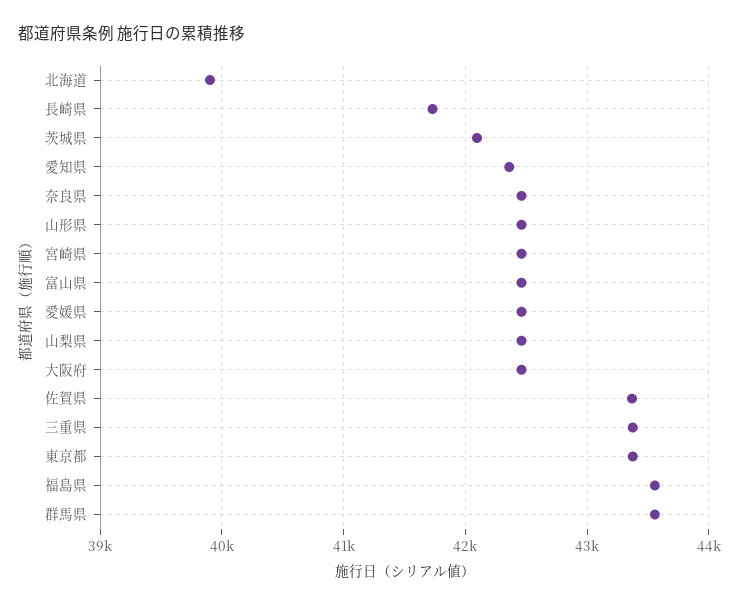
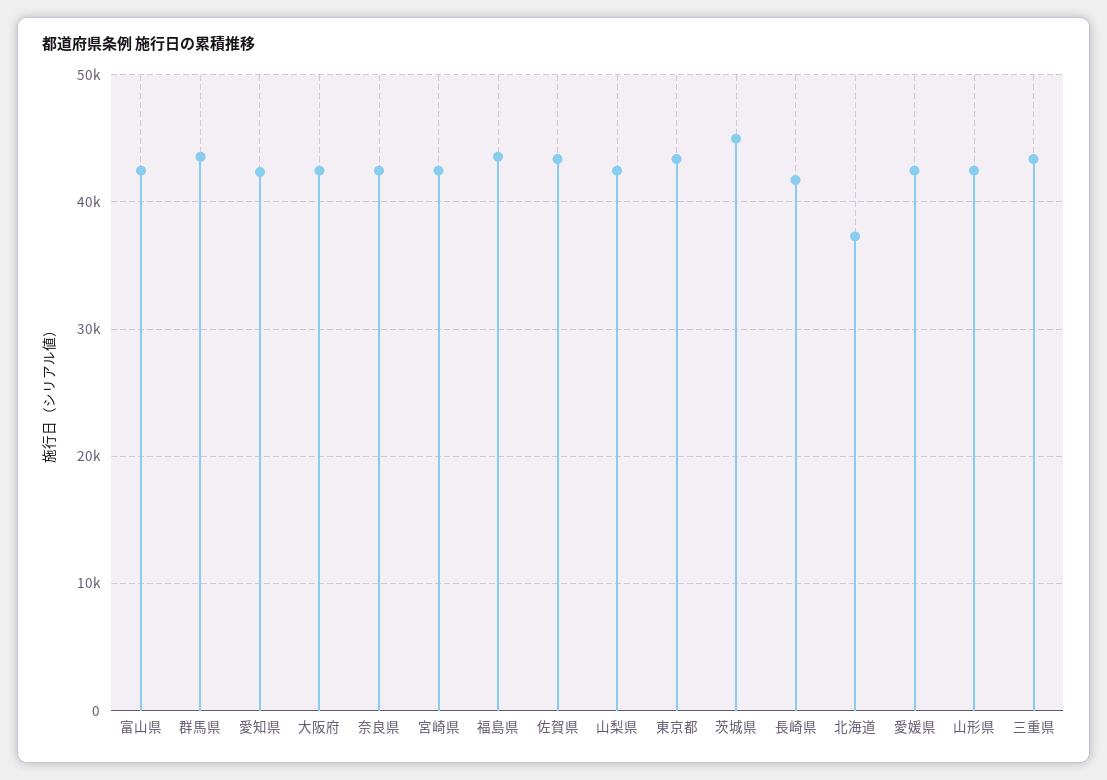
  {
-   "北海道": 39900,
+   "北海道": 37000,
    "長崎県": 41700,
-   "茨城県": 42100,
+   "茨城県": 45000,
    "愛知県": 42400,
    "奈良県": 42500,
    "山形県": 42500,
    "宮崎県": 42500,
    "富山県": 42500,
    "愛媛県": 42500,
    "山梨県": 42500,
    "大阪府": 42500,
    "佐賀県": 43400,
    "三重県": 43400,
    "東京都": 43400,
    "福島県": 43600,
    "群馬県": 43600
  }

